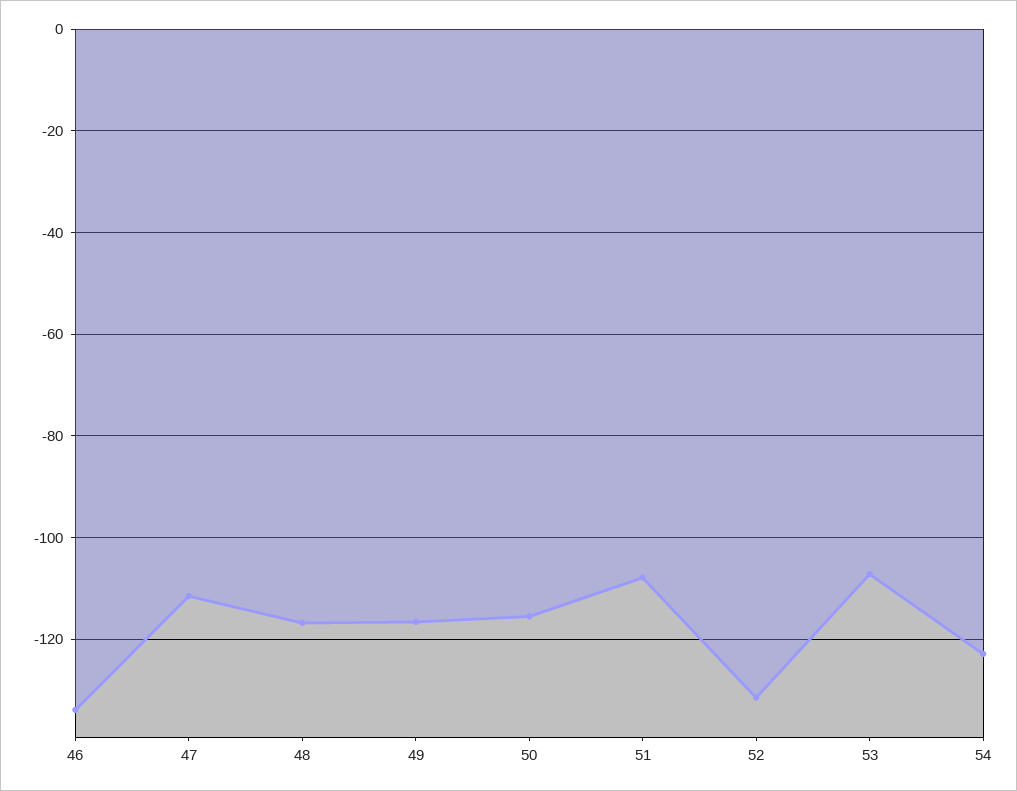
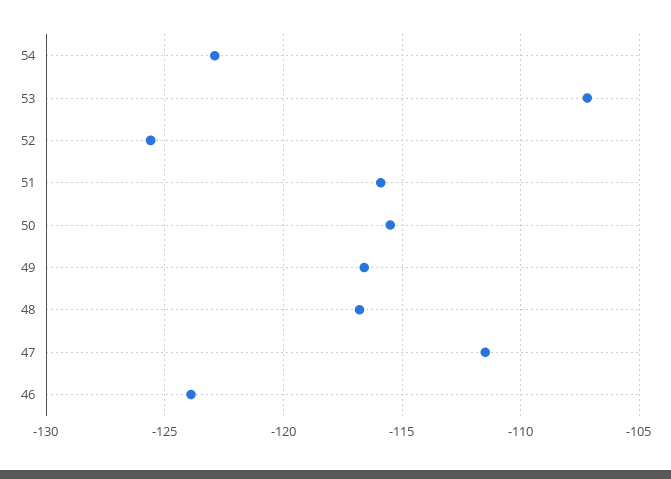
  {
-   "46": -134,
+   "46": -124,
    "47": -111.5,
    "48": -117,
    "49": -116.5,
    "50": -115.5,
-   "51": -108,
+   "51": -116,
-   "52": -132,
+   "52": -125.5,
    "53": -107,
    "54": -123
  }

